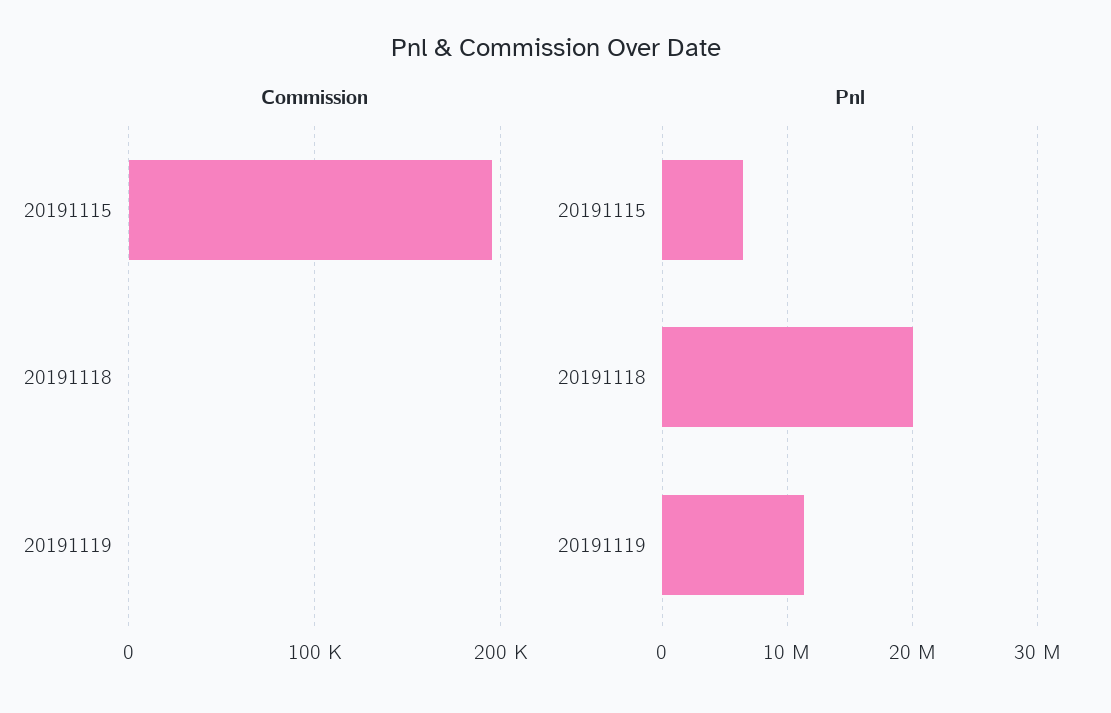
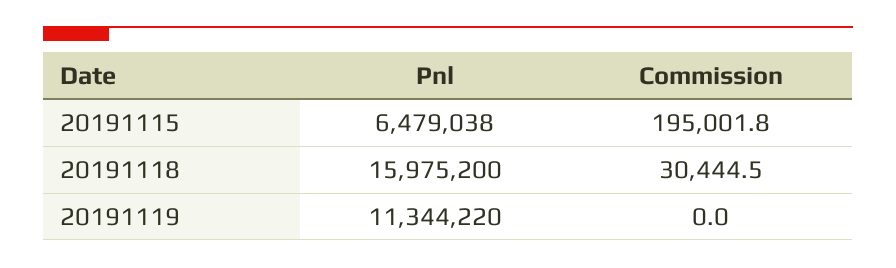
  {
    "Commission": {
      "20191115": 195001.8,
-     "20191118": 0,
+     "20191118": 30444.5,
      "20191119": 0
    },
    "Pnl": {
      "20191115": 6479038,
-     "20191118": 20000000,
+     "20191118": 15975200,
      "20191119": 11344220
    }
  }

